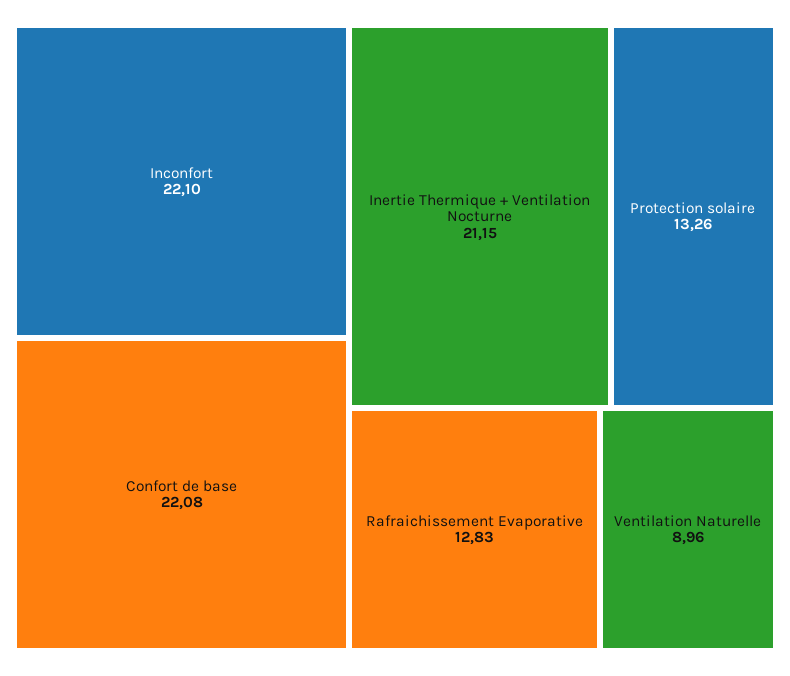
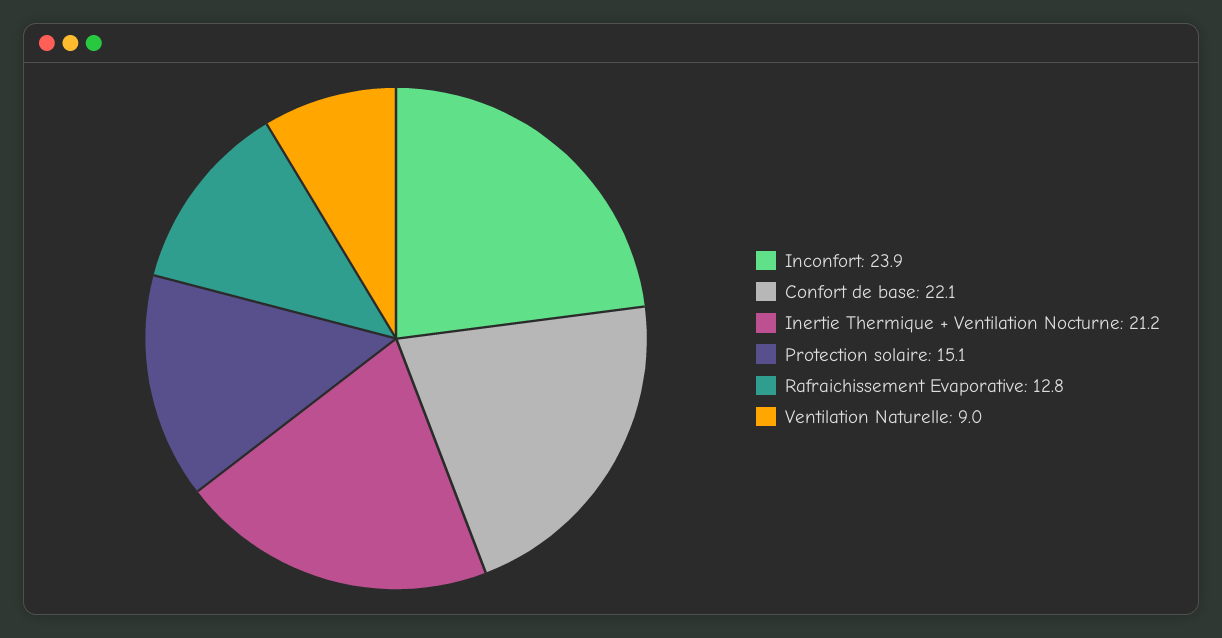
  {
-   "Inconfort": 22.1,
+   "Inconfort": 23.9,
    "Confort de base": 22.08,
    "Inertie Thermique + Ventilation Nocturne": 21.15,
-   "Protection solaire": 13.26,
+   "Protection solaire": 15.1,
    "Rafraichissement Evaporative": 12.83,
    "Ventilation Naturelle": 8.96
  }

